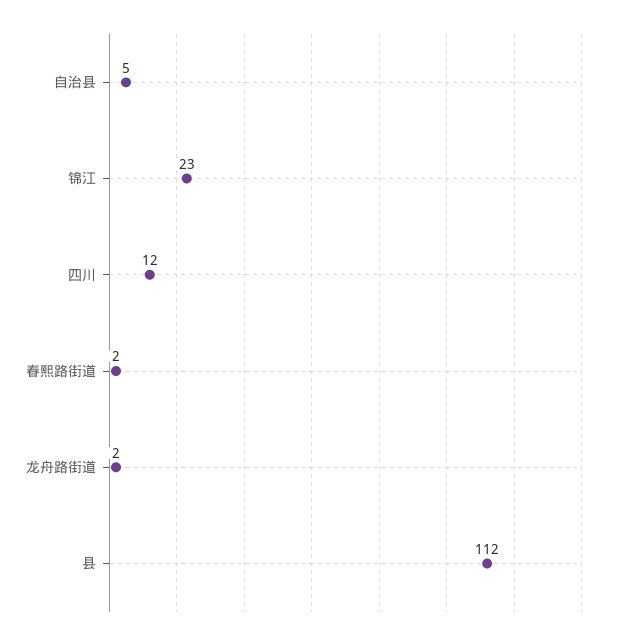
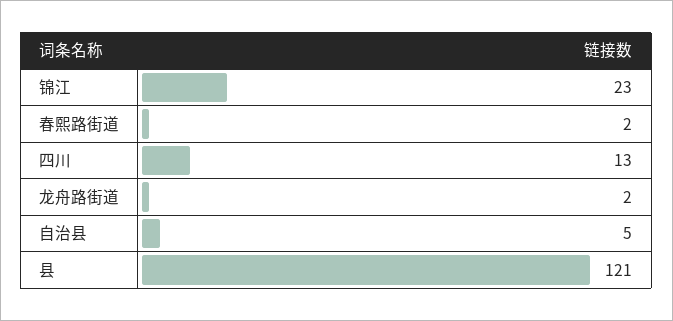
  {
    "自治县": 5,
    "锦江": 23,
-   "四川": 12,
+   "四川": 13,
    "春熙路街道": 2,
    "龙舟路街道": 2,
-   "县": 112
+   "县": 121
  }

